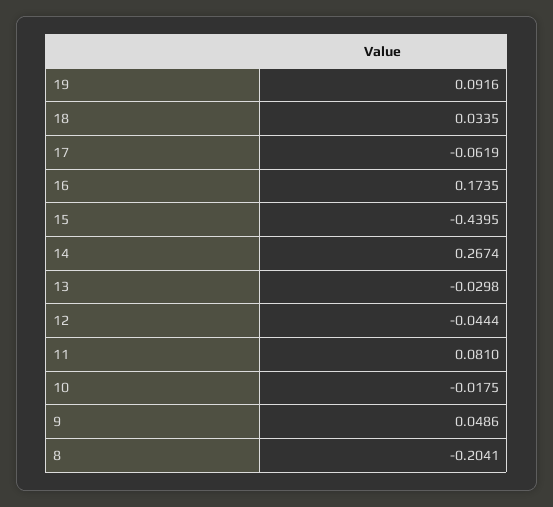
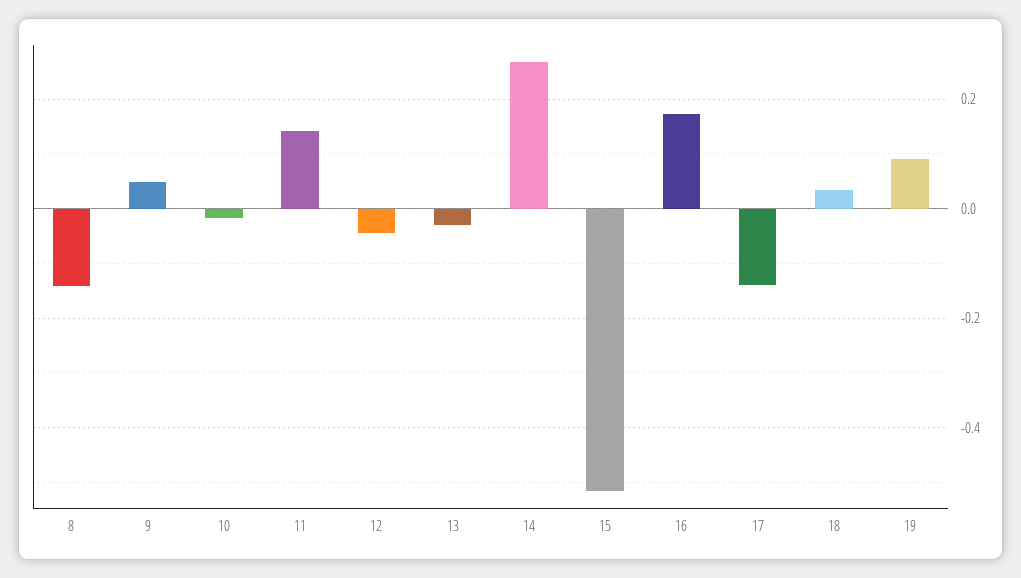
  {
    "19": 0.0916,
    "18": 0.0335,
-   "17": -0.0619,
+   "17": -0.14,
    "16": 0.1735,
-   "15": -0.4395,
+   "15": -0.52,
    "14": 0.2674,
    "13": -0.0298,
    "12": -0.0444,
-   "11": 0.081,
+   "11": 0.14,
    "10": -0.0175,
    "9": 0.0486,
-   "8": -0.2041
+   "8": -0.14
  }

